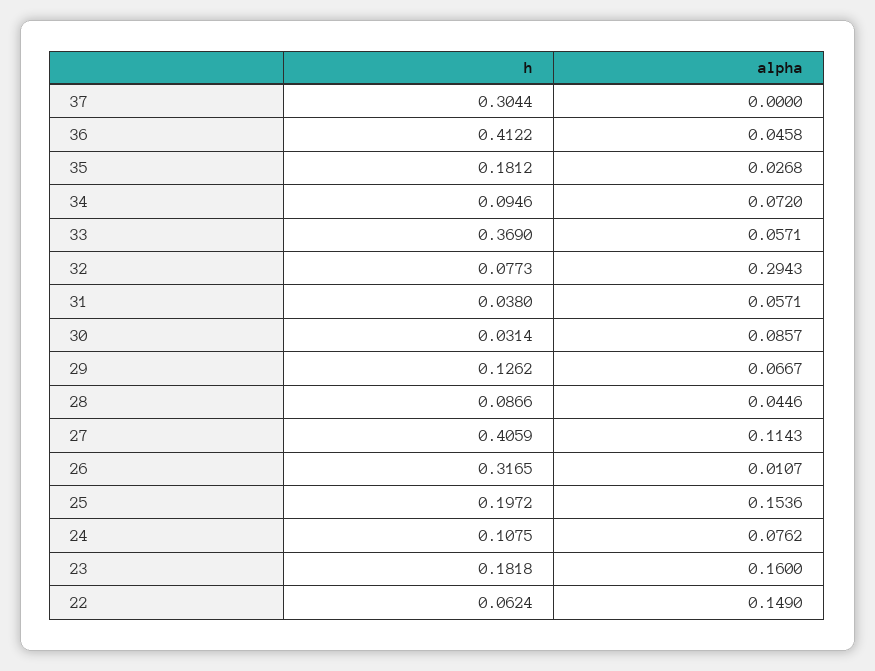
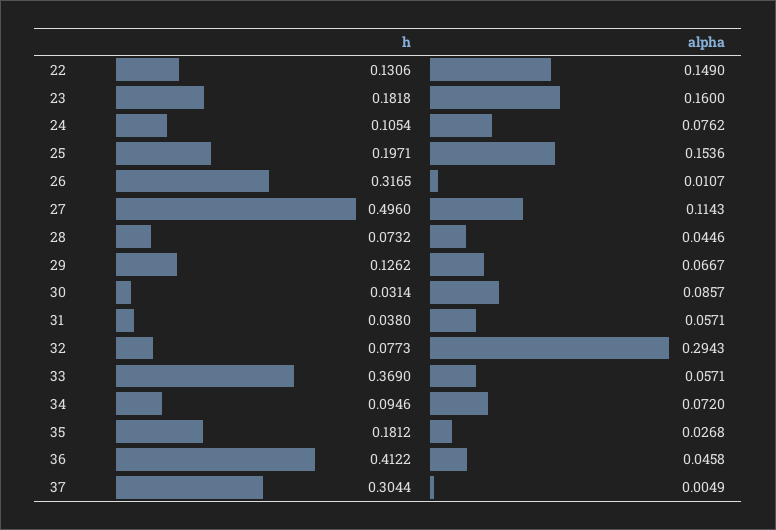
  {
    "h": {
      "37": 0.3044,
      "36": 0.4122,
      "35": 0.1812,
      "34": 0.0946,
      "33": 0.369,
      "32": 0.0773,
      "31": 0.038,
      "30": 0.0314,
      "29": 0.1262,
-     "28": 0.0866,
+     "28": 0.0732,
-     "27": 0.4059,
+     "27": 0.496,
      "26": 0.3165,
-     "25": 0.1972,
+     "25": 0.1971,
-     "24": 0.1075,
+     "24": 0.1054,
      "23": 0.1818,
-     "22": 0.0624
+     "22": 0.1306
    },
    "alpha": {
-     "37": 0,
+     "37": 0.0049,
      "36": 0.0458,
      "35": 0.0268,
      "34": 0.072,
      "33": 0.0571,
      "32": 0.2943,
      "31": 0.0571,
      "30": 0.0857,
      "29": 0.0667,
      "28": 0.0446,
      "27": 0.1143,
      "26": 0.0107,
      "25": 0.1536,
      "24": 0.0762,
      "23": 0.16,
      "22": 0.149
    }
  }

